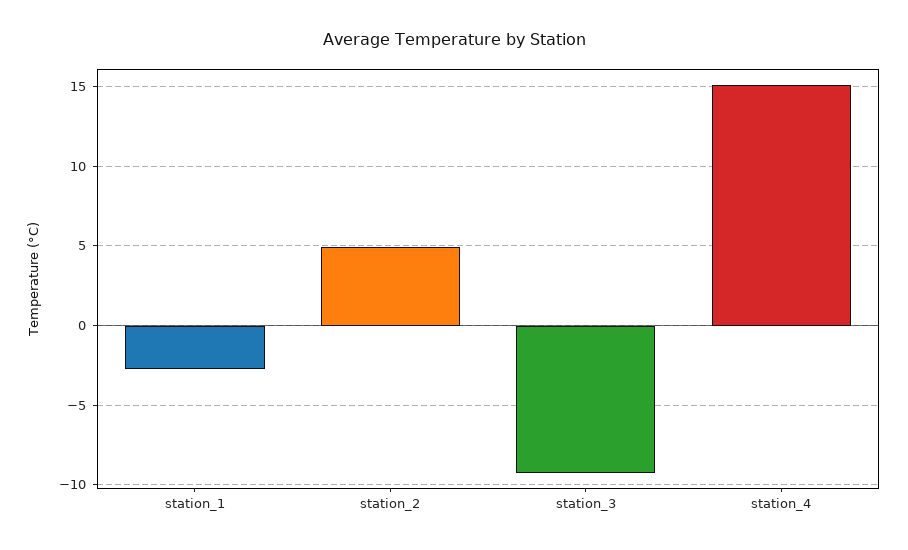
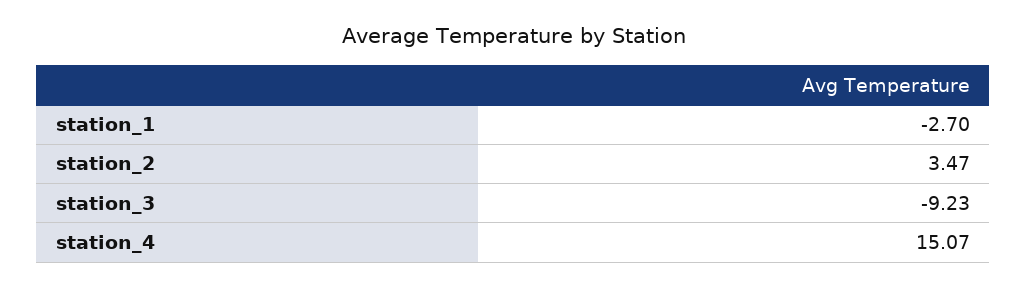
  {
    "station_1": -2.7,
-   "station_2": 5,
+   "station_2": 3.47,
    "station_3": -9.23,
    "station_4": 15.07
  }

